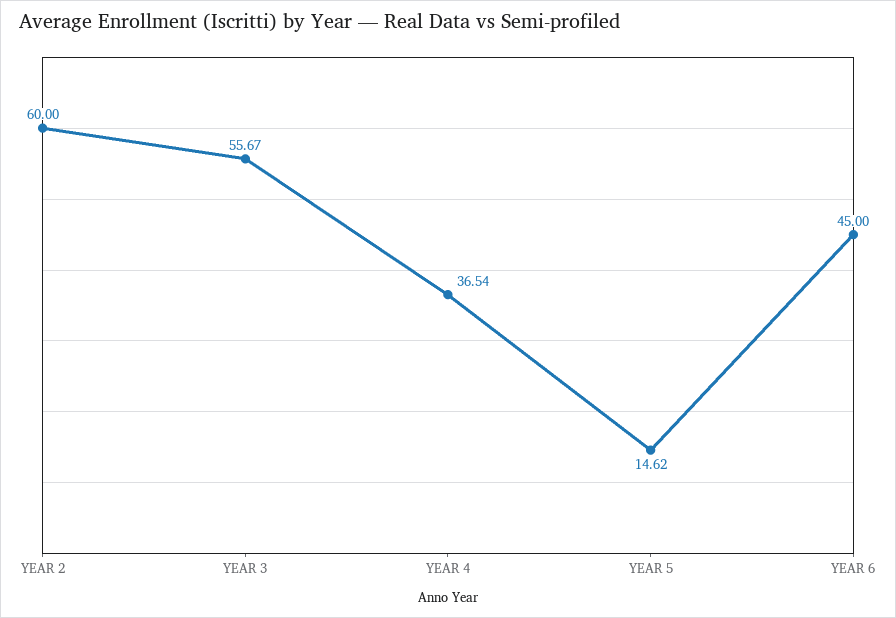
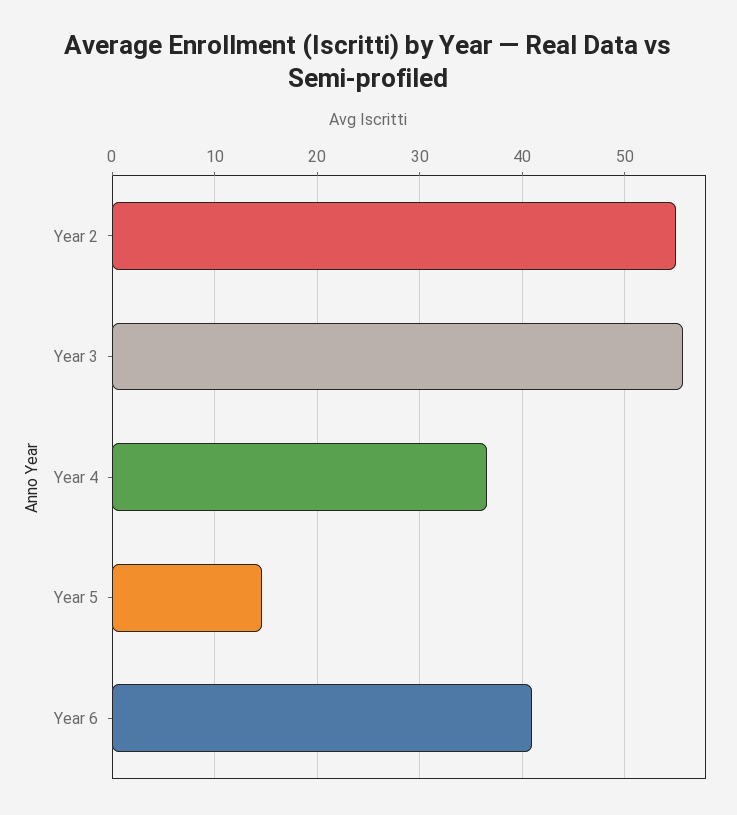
  {
-   "YEAR 2": 60,
+   "YEAR 2": 55,
    "YEAR 3": 55.67,
    "YEAR 4": 36.54,
    "YEAR 5": 14.62,
-   "YEAR 6": 45
+   "YEAR 6": 41
  }

